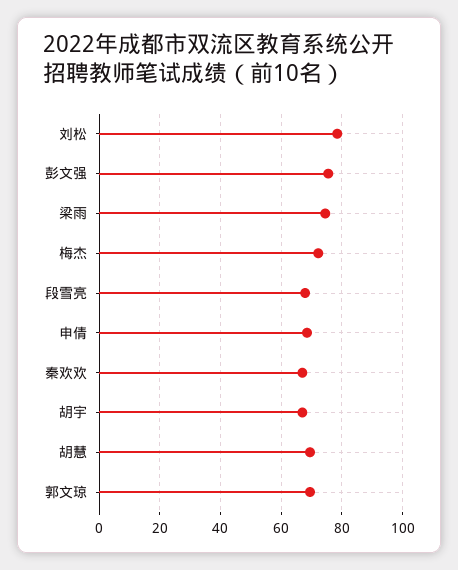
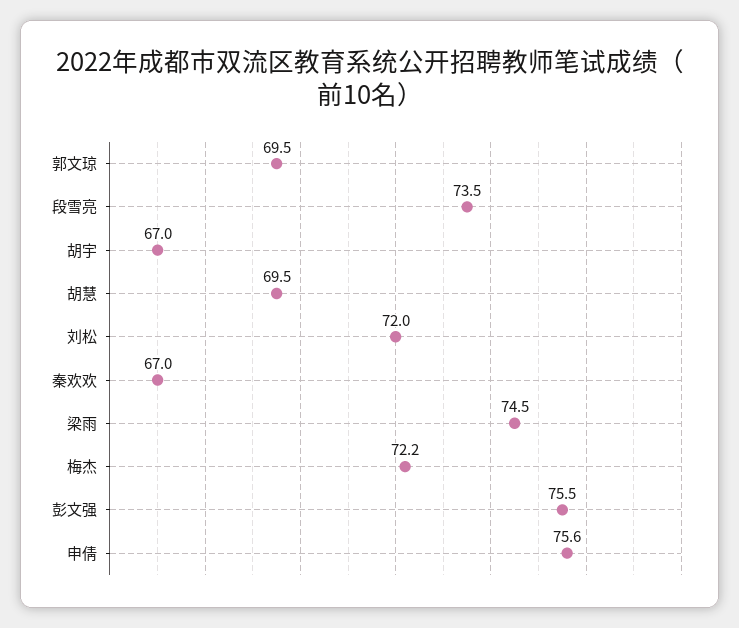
  {
-   "刘松": 78,
+   "刘松": 72,
    "彭文强": 75.5,
    "梁雨": 74.5,
    "梅杰": 72.2,
-   "段雪亮": 68,
+   "段雪亮": 73.5,
-   "申倩": 68,
+   "申倩": 75.6,
    "秦欢欢": 67,
    "胡宇": 67,
    "胡慧": 69.5,
    "郭文琼": 69.5
  }

